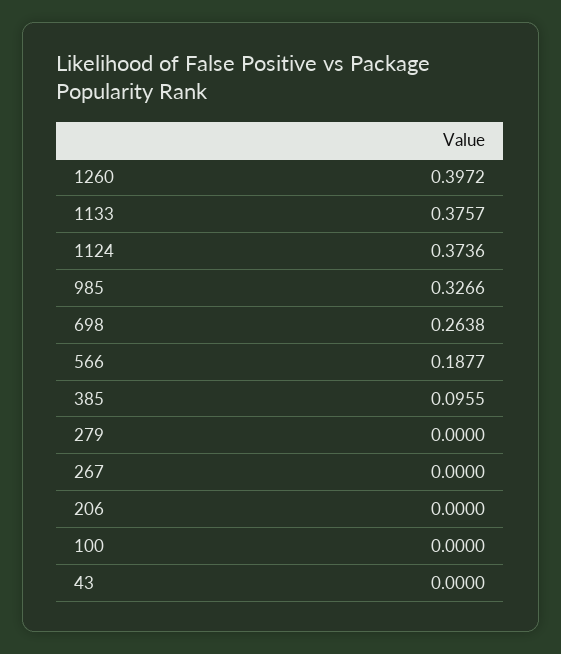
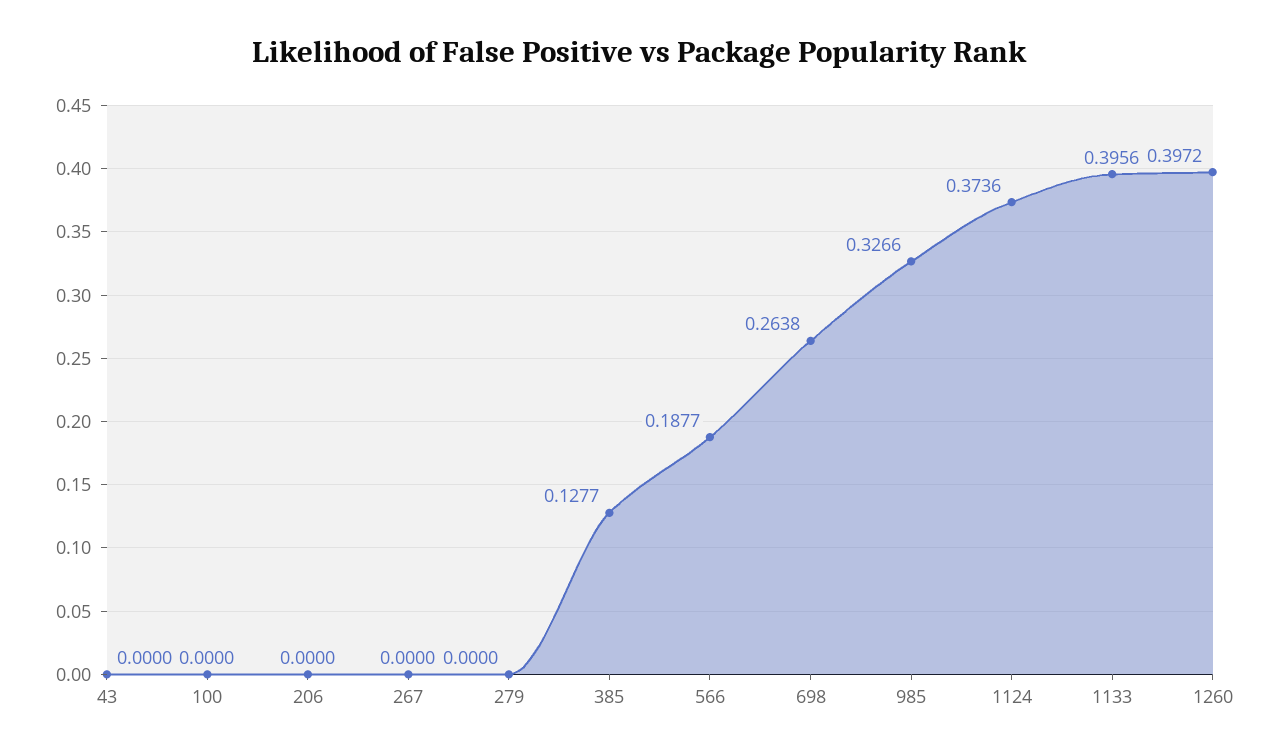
  {
    "1260": 0.3972,
-   "1133": 0.3757,
+   "1133": 0.3956,
    "1124": 0.3736,
    "985": 0.3266,
    "698": 0.2638,
    "566": 0.1877,
-   "385": 0.0955,
+   "385": 0.1277,
    "279": 0,
    "267": 0,
    "206": 0,
    "100": 0,
    "43": 0
  }

